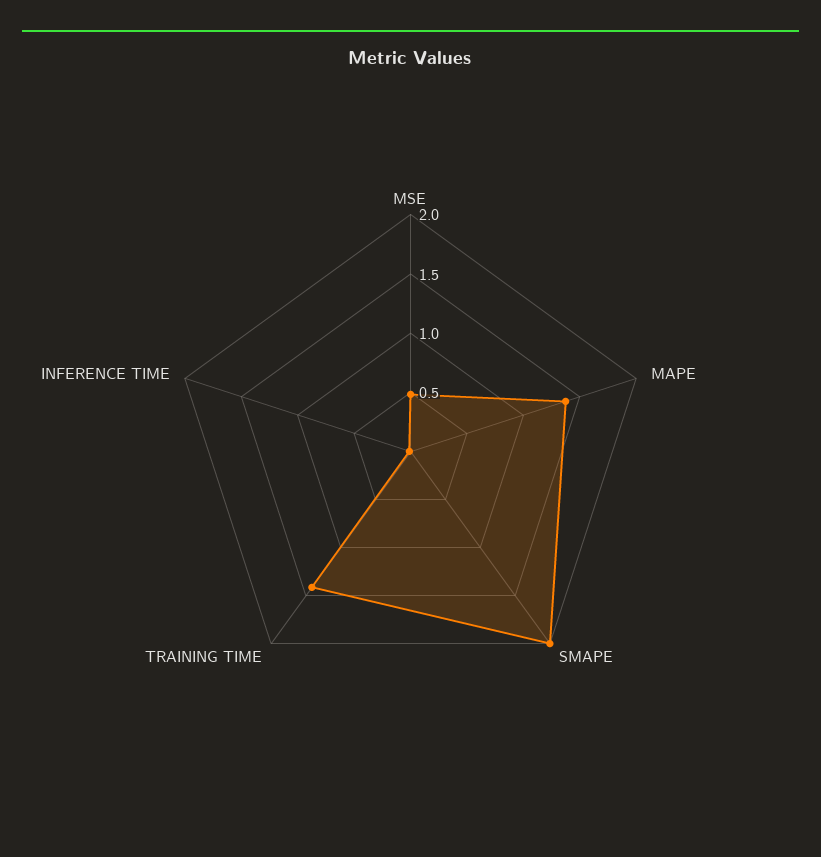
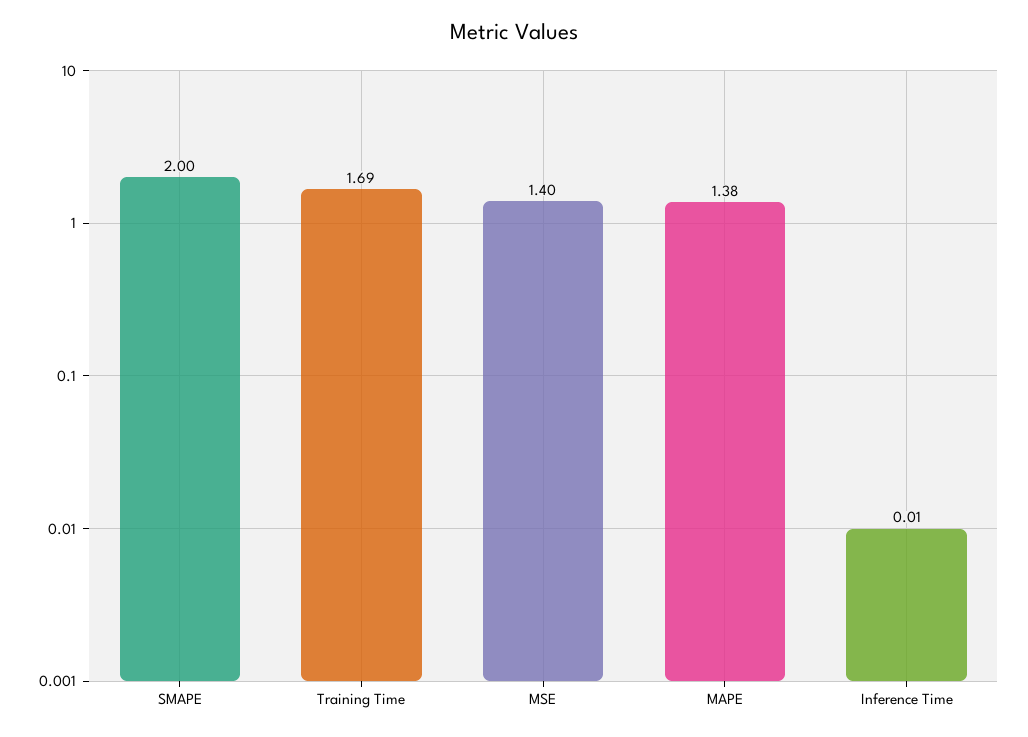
  {
-   "MSE": 0.5,
+   "MSE": 1.4,
    "MAPE": 1.38,
    "SMAPE": 2,
-   "TRAINING TIME": 1.4,
+   "TRAINING TIME": 1.69,
    "INFERENCE TIME": 0.01
  }

